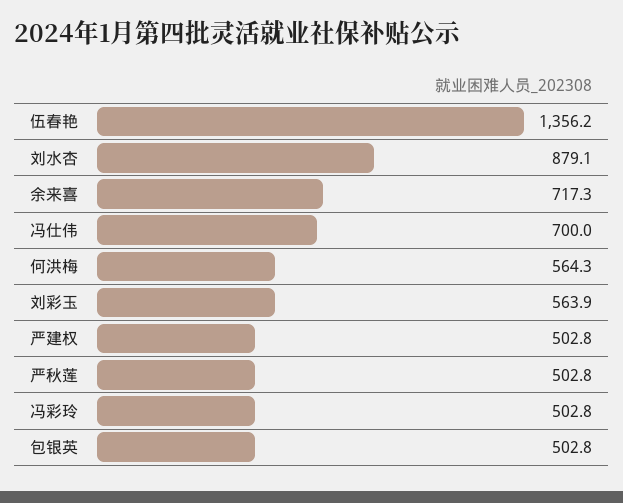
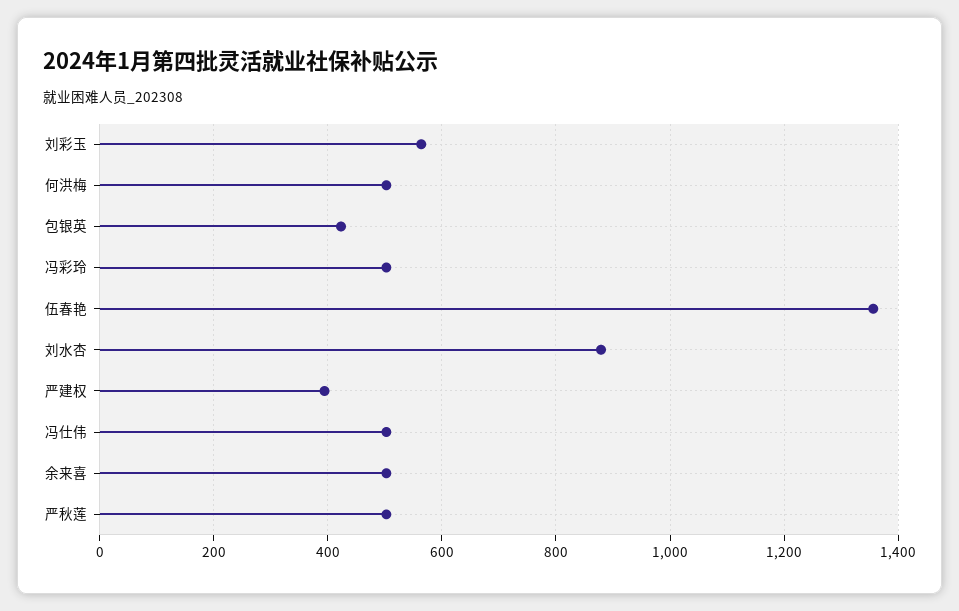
  {
    "伍春艳": 1356.2,
    "刘水杏": 879.1,
-   "余来喜": 717.3,
+   "余来喜": 500,
-   "冯仕伟": 700,
+   "冯仕伟": 500,
-   "何洪梅": 564.3,
+   "何洪梅": 500,
    "刘彩玉": 563.9,
-   "严建权": 502.8,
+   "严建权": 400,
    "严秋莲": 502.8,
    "冯彩玲": 502.8,
-   "包银英": 502.8
+   "包银英": 420
  }

